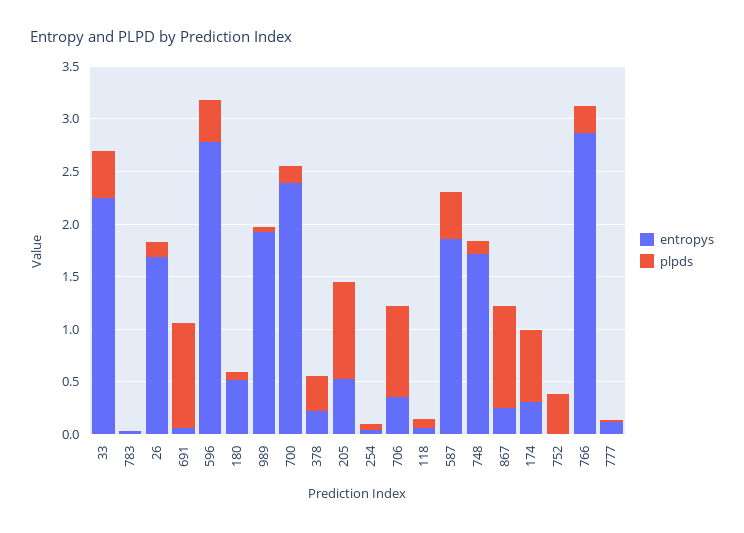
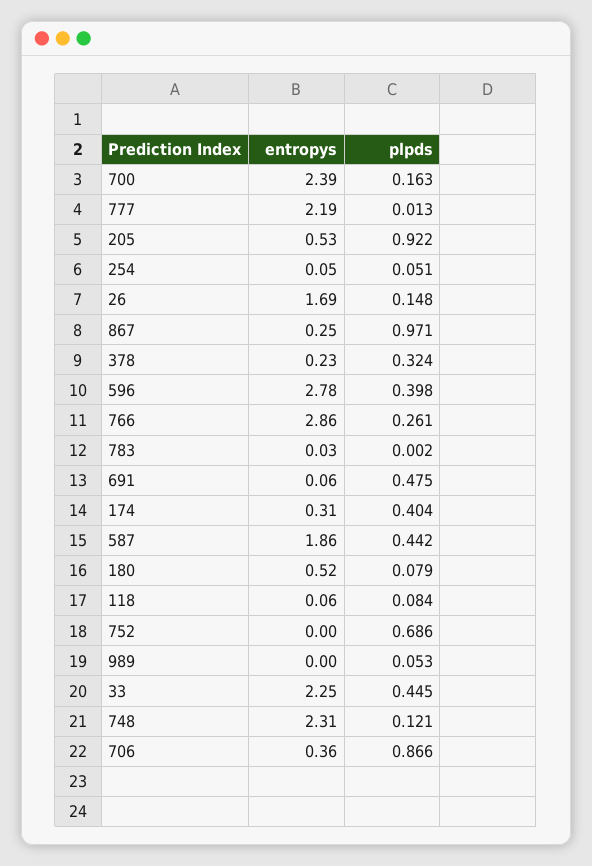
  {
    "entropys": {
      "33": 2.25,
      "783": 0.03,
      "26": 1.69,
      "691": 0.06,
      "596": 2.78,
      "180": 0.52,
-     "989": 1.9,
+     "989": 0,
      "700": 2.39,
      "378": 0.23,
      "205": 0.53,
      "254": 0.05,
      "706": 0.36,
      "118": 0.06,
      "587": 1.86,
-     "748": 1.7,
+     "748": 2.31,
      "867": 0.25,
      "174": 0.31,
      "752": 0,
      "766": 2.86,
-     "777": 0.1
+     "777": 2.19
    },
    "plpds": {
      "33": 0.445,
      "783": 0.002,
      "26": 0.148,
-     "691": 1,
+     "691": 0.475,
      "596": 0.398,
      "180": 0.079,
      "989": 0.053,
      "700": 0.163,
      "378": 0.324,
      "205": 0.922,
      "254": 0.051,
      "706": 0.866,
      "118": 0.084,
      "587": 0.442,
      "748": 0.121,
      "867": 0.971,
-     "174": 0.7,
+     "174": 0.404,
-     "752": 0.4,
+     "752": 0.686,
      "766": 0.261,
      "777": 0.013
    }
  }

